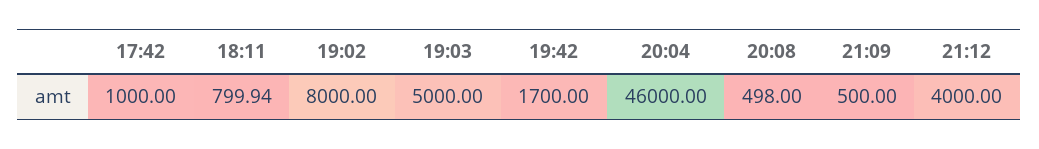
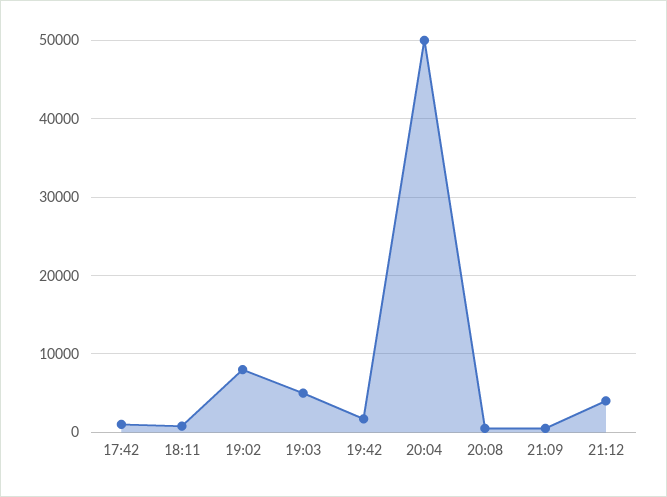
  {
    "17:42": 1000,
    "18:11": 799.94,
    "19:02": 8000,
    "19:03": 5000,
    "19:42": 1700,
-   "20:04": 46000,
+   "20:04": 50000,
    "20:08": 498,
    "21:09": 500,
    "21:12": 4000
  }

